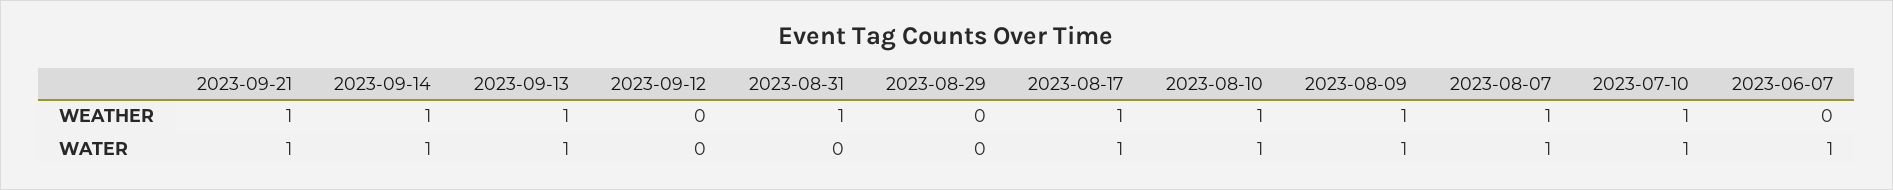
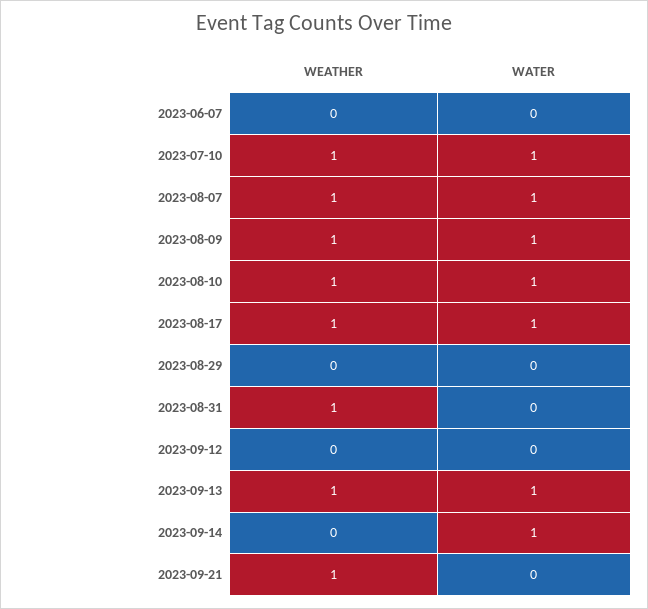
  {
    "2023-09-21": {
      "WEATHER": 1,
-     "WATER": 1
+     "WATER": 0
    },
    "2023-09-14": {
-     "WEATHER": 1,
+     "WEATHER": 0,
      "WATER": 1
    },
    "2023-09-13": {
      "WEATHER": 1,
      "WATER": 1
    },
    "2023-09-12": {
      "WEATHER": 0,
      "WATER": 0
    },
    "2023-08-31": {
      "WEATHER": 1,
      "WATER": 0
    },
    "2023-08-29": {
      "WEATHER": 0,
      "WATER": 0
    },
    "2023-08-17": {
      "WEATHER": 1,
      "WATER": 1
    },
    "2023-08-10": {
      "WEATHER": 1,
      "WATER": 1
    },
    "2023-08-09": {
      "WEATHER": 1,
      "WATER": 1
    },
    "2023-08-07": {
      "WEATHER": 1,
      "WATER": 1
    },
    "2023-07-10": {
      "WEATHER": 1,
      "WATER": 1
    },
    "2023-06-07": {
      "WEATHER": 0,
-     "WATER": 1
+     "WATER": 0
    }
  }

